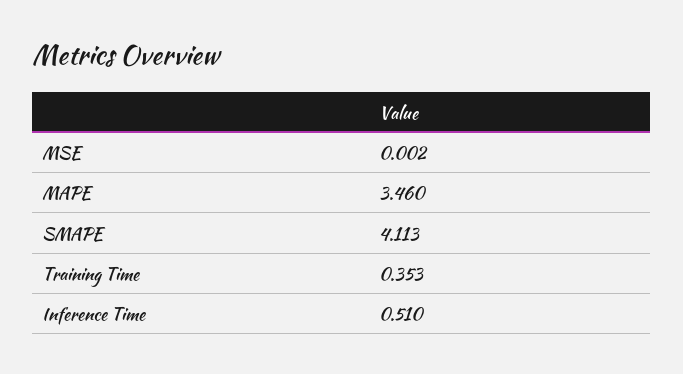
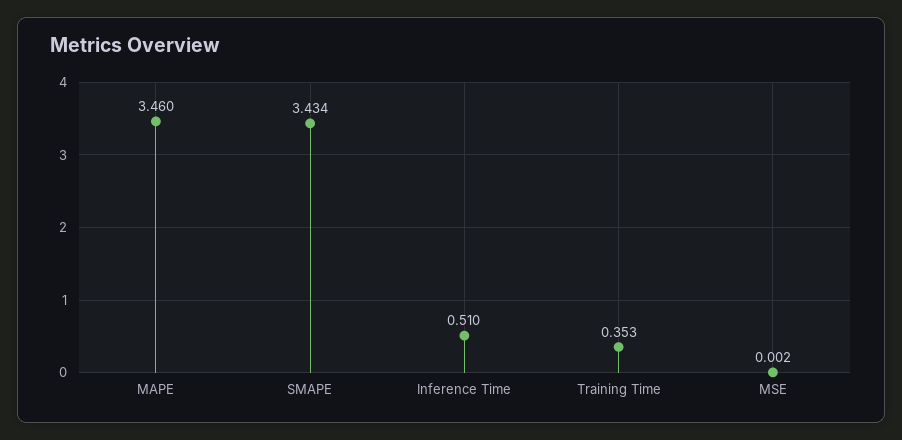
  {
    "MSE": 0.002,
    "MAPE": 3.46,
-   "SMAPE": 4.113,
+   "SMAPE": 3.434,
    "Training Time": 0.353,
    "Inference Time": 0.51
  }

